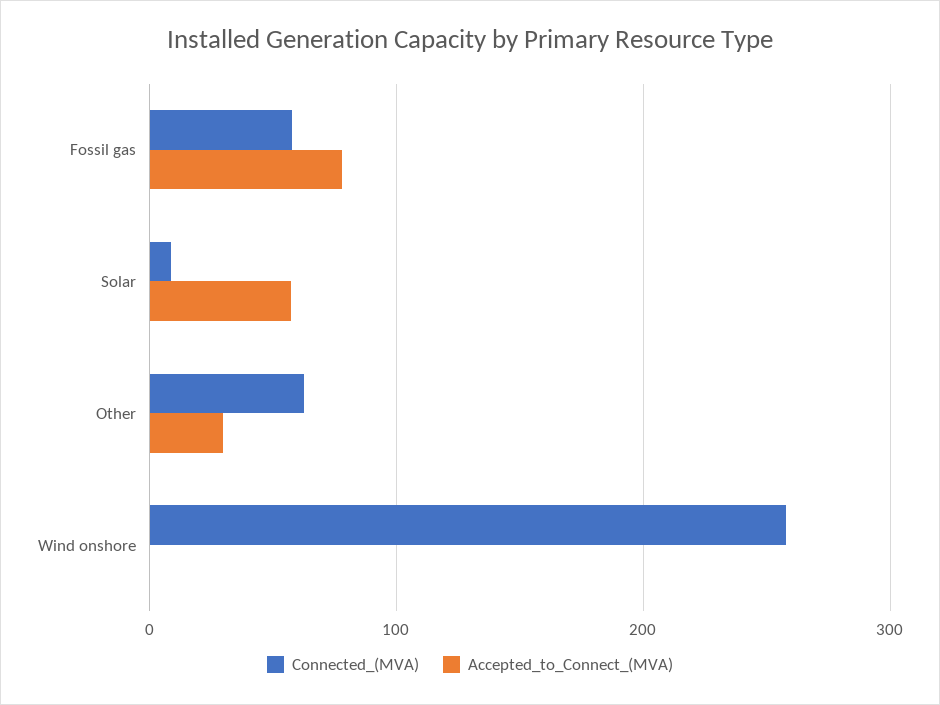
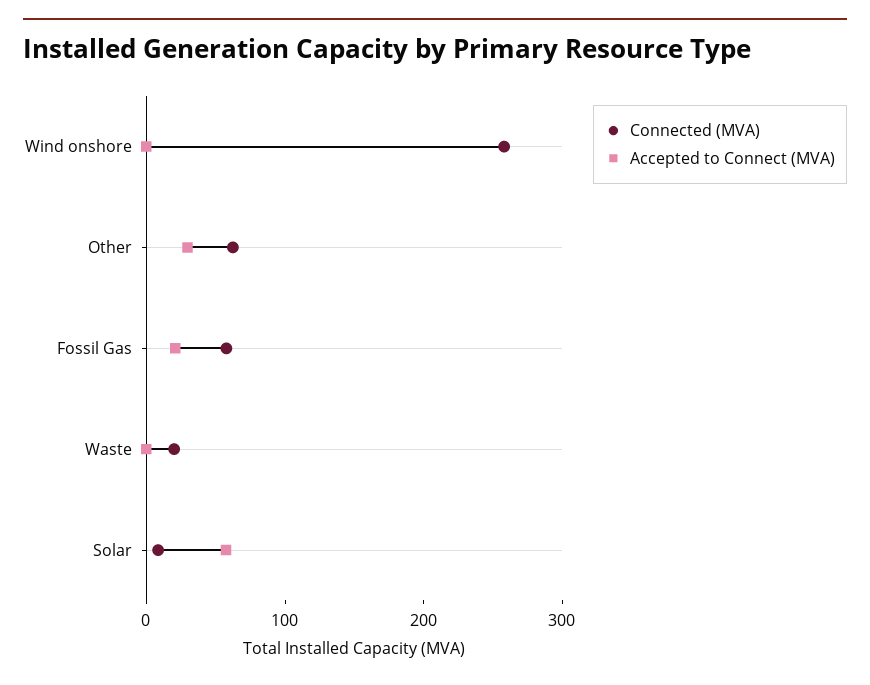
  {
    "Connected_(MVA)": {
      "Fossil gas": 60,
      "Solar": 10,
      "Other": 60,
-     "Wind onshore": 260
+     "Wind onshore": 260,
+     "Waste": 20
    },
    "Accepted_to_Connect_(MVA)": {
-     "Fossil gas": 80,
+     "Fossil gas": 20,
      "Solar": 60,
      "Other": 30,
-     "Wind onshore": 0
+     "Wind onshore": 0,
+     "Waste": 0
    }
  }

